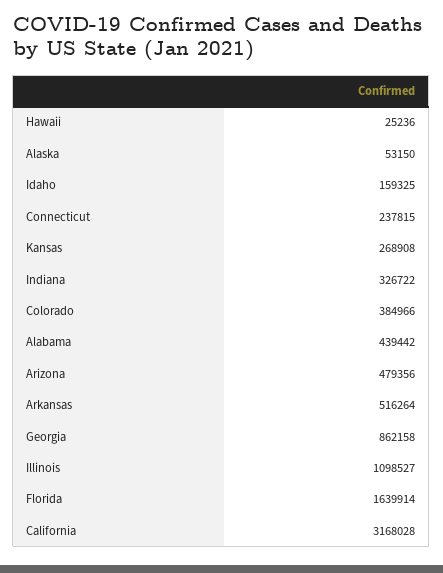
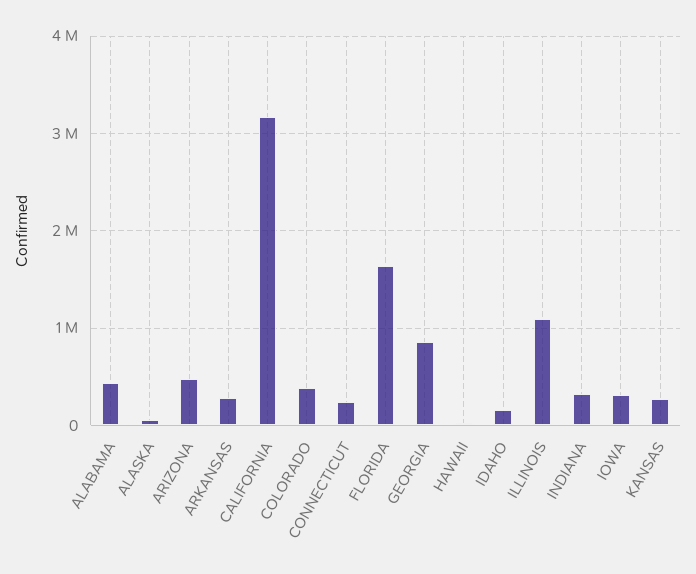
  {
    "Hawaii": 25236,
    "Alaska": 53150,
    "Idaho": 159325,
    "Connecticut": 237815,
    "Kansas": 268908,
    "Indiana": 326722,
    "Colorado": 384966,
    "Alabama": 439442,
    "Arizona": 479356,
-   "Arkansas": 516264,
+   "Arkansas": 300000,
    "Georgia": 862158,
    "Illinois": 1098527,
    "Florida": 1639914,
-   "California": 3168028
+   "California": 3168028,
+   "IOWA": 300000
  }

